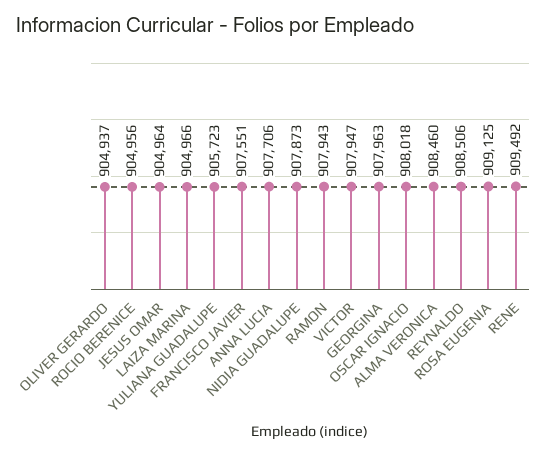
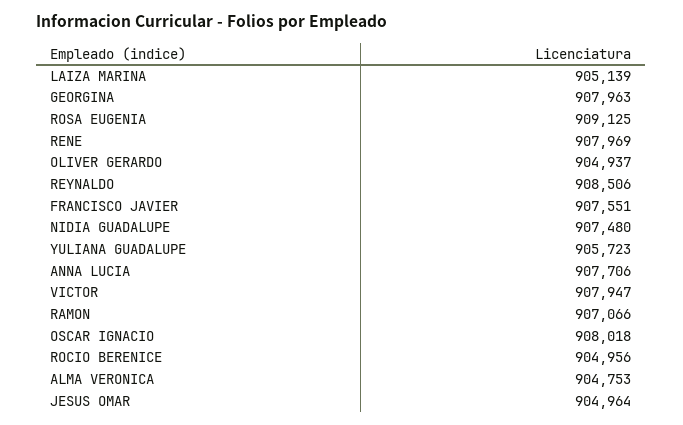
  {
    "OLIVER GERARDO": 904937,
    "ROCIO BERENICE": 904956,
    "JESUS OMAR": 904964,
-   "LAIZA MARINA": 904966,
+   "LAIZA MARINA": 905139,
    "YULIANA GUADALUPE": 905723,
    "FRANCISCO JAVIER": 907551,
    "ANNA LUCIA": 907706,
-   "NIDIA GUADALUPE": 907873,
+   "NIDIA GUADALUPE": 907480,
-   "RAMON": 907943,
+   "RAMON": 907066,
    "VICTOR": 907947,
    "GEORGINA": 907963,
    "OSCAR IGNACIO": 908018,
-   "ALMA VERONICA": 908460,
+   "ALMA VERONICA": 904753,
    "REYNALDO": 908506,
    "ROSA EUGENIA": 909125,
-   "RENE": 909492
+   "RENE": 907969
  }

